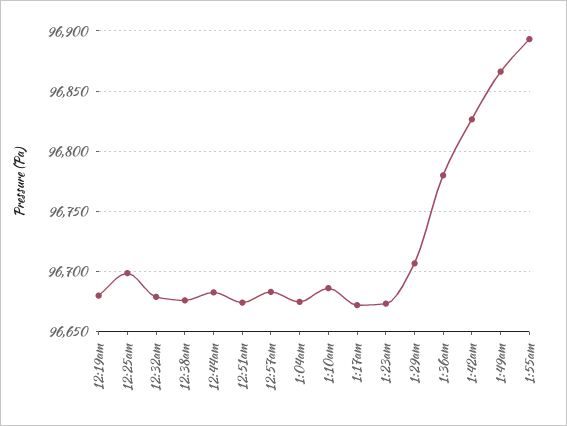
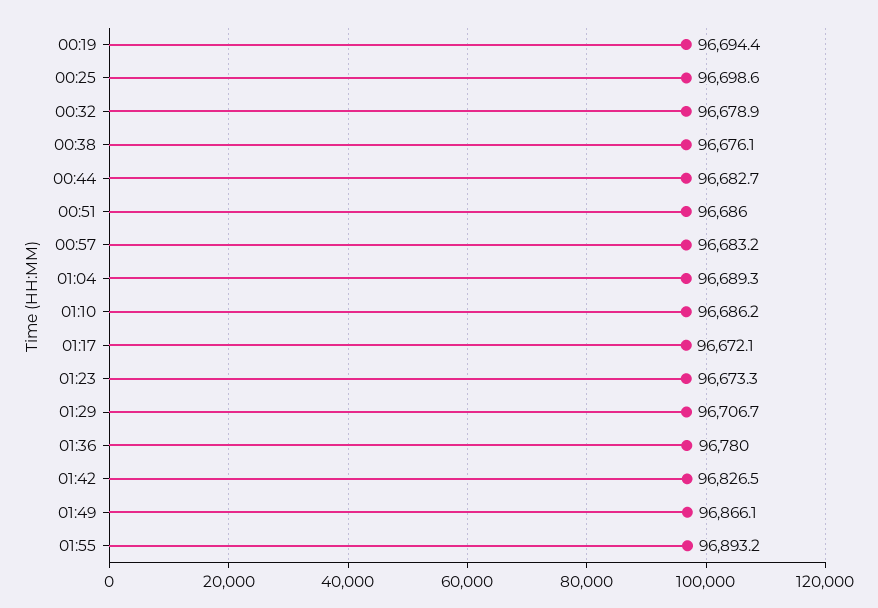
  {
-   "12:19am": 96680,
+   "12:19am": 96694.4,
    "12:25am": 96698.6,
    "12:32am": 96678.9,
    "12:38am": 96676.1,
    "12:44am": 96682.7,
-   "12:51am": 96675,
+   "12:51am": 96686,
    "12:57am": 96683.2,
-   "1:04am": 96675,
+   "1:04am": 96689.3,
    "1:10am": 96686.2,
    "1:17am": 96672.1,
    "1:23am": 96673.3,
    "1:29am": 96706.7,
    "1:36am": 96780,
    "1:42am": 96826.5,
    "1:49am": 96866.1,
    "1:55am": 96893.2
  }

